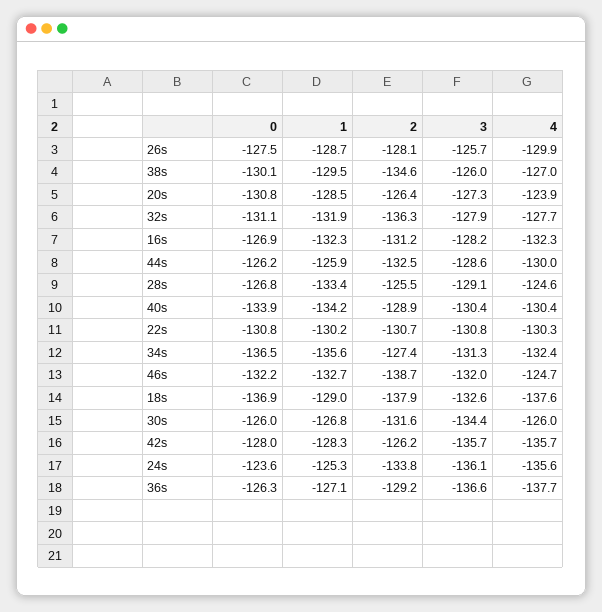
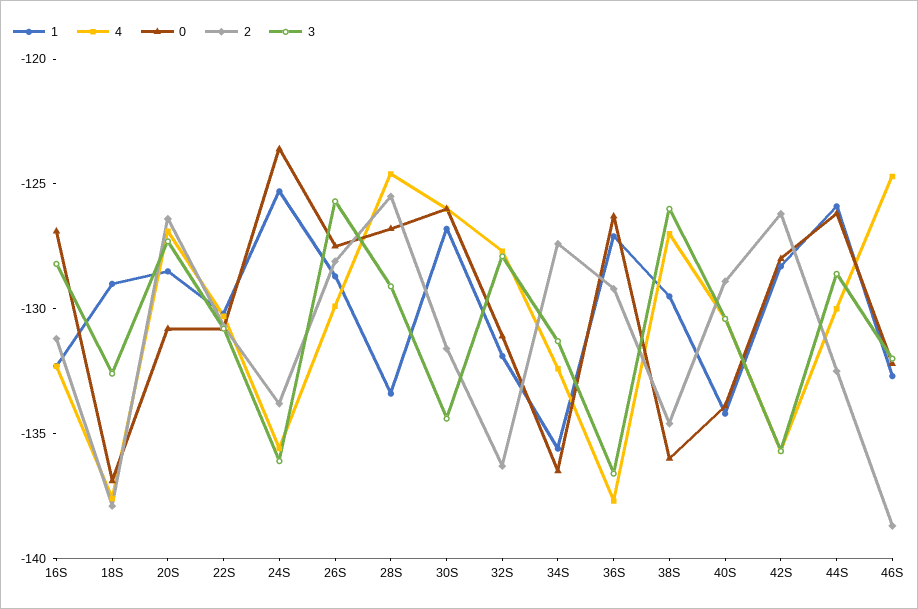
  {
    "0": {
      "26s": -127.5,
-     "38s": -130.1,
+     "38s": -136,
      "20s": -130.8,
      "32s": -131.1,
      "16s": -126.9,
      "44s": -126.2,
      "28s": -126.8,
      "40s": -133.9,
      "22s": -130.8,
      "34s": -136.5,
      "46s": -132.2,
      "18s": -136.9,
      "30s": -126,
      "42s": -128,
      "24s": -123.6,
      "36s": -126.3
    },
    "1": {
      "26s": -128.7,
      "38s": -129.5,
      "20s": -128.5,
      "32s": -131.9,
      "16s": -132.3,
      "44s": -125.9,
      "28s": -133.4,
      "40s": -134.2,
      "22s": -130.2,
      "34s": -135.6,
      "46s": -132.7,
      "18s": -129,
      "30s": -126.8,
      "42s": -128.3,
      "24s": -125.3,
      "36s": -127.1
    },
    "2": {
      "26s": -128.1,
      "38s": -134.6,
      "20s": -126.4,
      "32s": -136.3,
      "16s": -131.2,
      "44s": -132.5,
      "28s": -125.5,
      "40s": -128.9,
      "22s": -130.7,
      "34s": -127.4,
      "46s": -138.7,
      "18s": -137.9,
      "30s": -131.6,
      "42s": -126.2,
      "24s": -133.8,
      "36s": -129.2
    },
    "3": {
      "26s": -125.7,
      "38s": -126,
      "20s": -127.3,
      "32s": -127.9,
      "16s": -128.2,
      "44s": -128.6,
      "28s": -129.1,
      "40s": -130.4,
      "22s": -130.8,
      "34s": -131.3,
      "46s": -132,
      "18s": -132.6,
      "30s": -134.4,
      "42s": -135.7,
      "24s": -136.1,
      "36s": -136.6
    },
    "4": {
      "26s": -129.9,
      "38s": -127,
-     "20s": -123.9,
+     "20s": -127,
      "32s": -127.7,
      "16s": -132.3,
      "44s": -130,
      "28s": -124.6,
      "40s": -130.4,
      "22s": -130.3,
      "34s": -132.4,
      "46s": -124.7,
      "18s": -137.6,
      "30s": -126,
      "42s": -135.7,
      "24s": -135.6,
      "36s": -137.7
    }
  }

